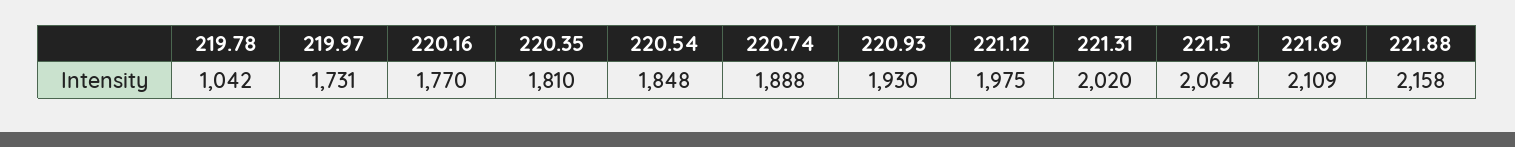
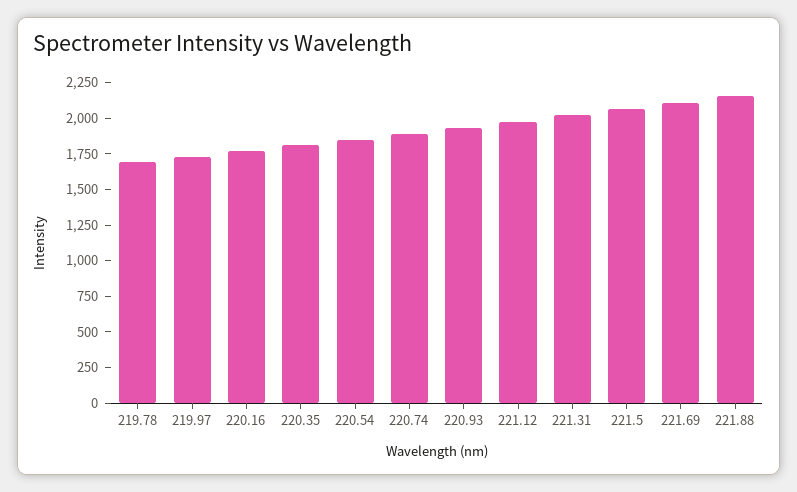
  {
-   "219.78": 1042,
+   "219.78": 1750,
    "219.97": 1731,
    "220.16": 1770,
    "220.35": 1810,
    "220.54": 1848,
    "220.74": 1888,
    "220.93": 1930,
    "221.12": 1975,
    "221.31": 2020,
    "221.5": 2064,
    "221.69": 2109,
    "221.88": 2158
  }

